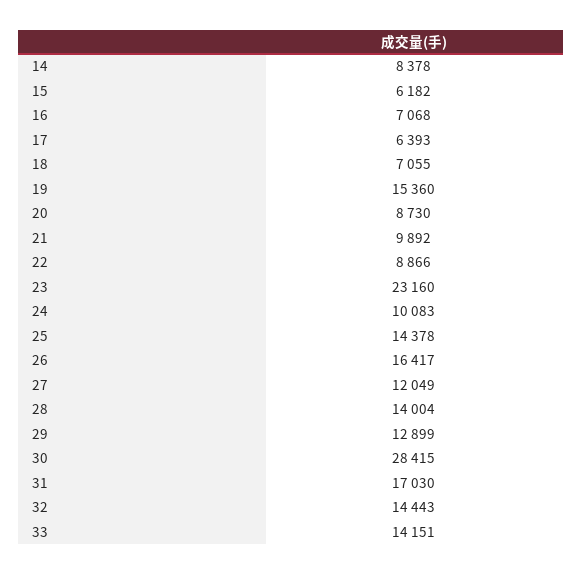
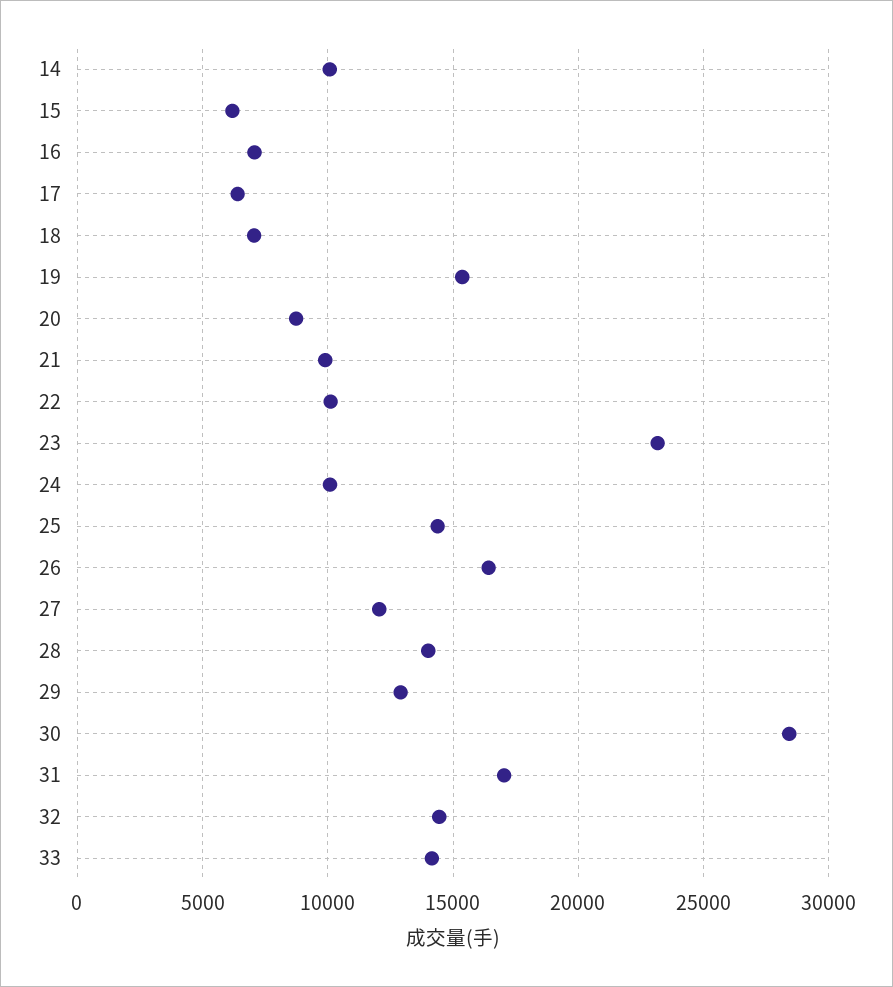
  {
-   "14": 8378,
+   "14": 10000,
    "15": 6182,
    "16": 7068,
    "17": 6393,
    "18": 7055,
    "19": 15360,
    "20": 8730,
    "21": 9892,
-   "22": 8866,
+   "22": 10000,
    "23": 23160,
    "24": 10083,
    "25": 14378,
    "26": 16417,
    "27": 12049,
    "28": 14004,
    "29": 12899,
    "30": 28415,
    "31": 17030,
    "32": 14443,
    "33": 14151
  }

